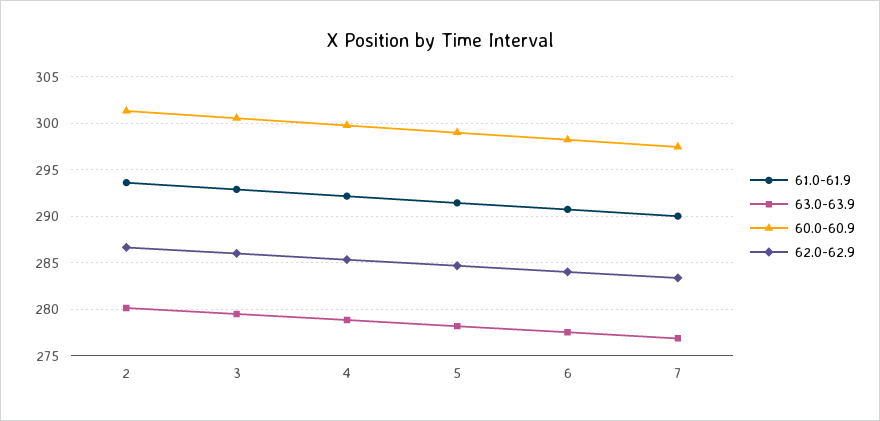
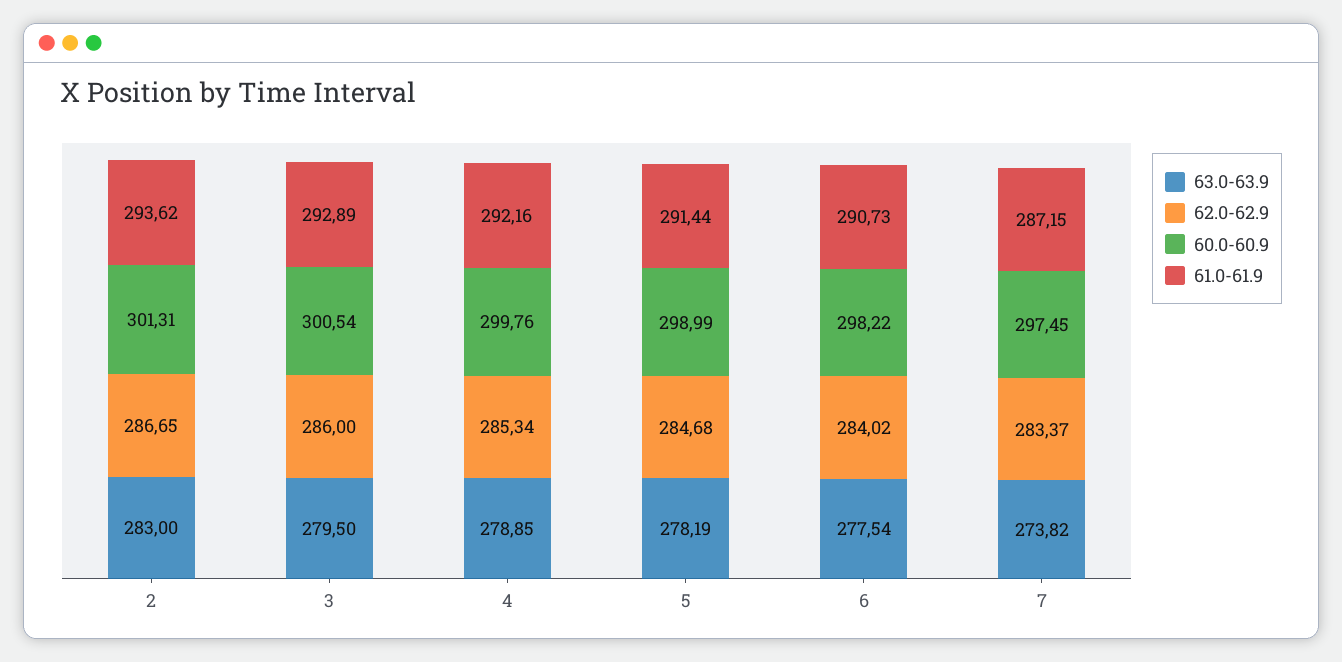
  {
    "61.0-61.9": {
      "2": 293.62,
      "3": 292.89,
      "4": 292.16,
      "5": 291.44,
      "6": 290.73,
-     "7": 290
+     "7": 287.15
    },
    "63.0-63.9": {
-     "2": 280,
+     "2": 283,
      "3": 279.5,
      "4": 278.85,
      "5": 278.19,
      "6": 277.54,
-     "7": 277
+     "7": 273.82
    },
    "60.0-60.9": {
      "2": 301.31,
      "3": 300.54,
      "4": 299.76,
      "5": 298.99,
      "6": 298.22,
      "7": 297.45
    },
    "62.0-62.9": {
      "2": 286.65,
      "3": 286,
      "4": 285.34,
      "5": 284.68,
      "6": 284.02,
      "7": 283.37
    }
  }

